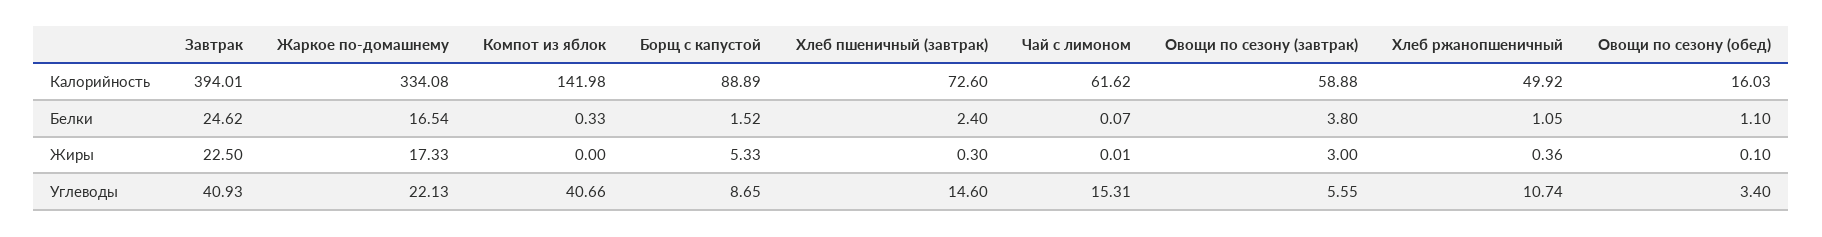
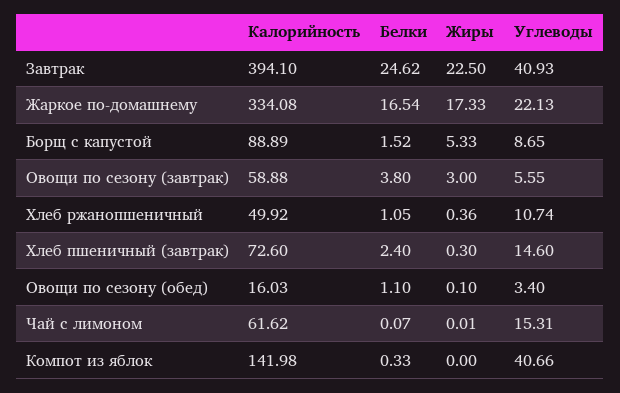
  {
    "Завтрак": {
-     "Калорийность": 394.01,
+     "Калорийность": 394.1,
      "Белки": 24.62,
      "Жиры": 22.5,
      "Углеводы": 40.93
    },
    "Жаркое по-домашнему": {
      "Калорийность": 334.08,
      "Белки": 16.54,
      "Жиры": 17.33,
      "Углеводы": 22.13
    },
    "Компот из яблок": {
      "Калорийность": 141.98,
      "Белки": 0.33,
      "Жиры": 0,
      "Углеводы": 40.66
    },
    "Борщ с капустой": {
      "Калорийность": 88.89,
      "Белки": 1.52,
      "Жиры": 5.33,
      "Углеводы": 8.65
    },
    "Хлеб пшеничный (завтрак)": {
      "Калорийность": 72.6,
      "Белки": 2.4,
      "Жиры": 0.3,
      "Углеводы": 14.6
    },
    "Чай с лимоном": {
      "Калорийность": 61.62,
      "Белки": 0.07,
      "Жиры": 0.01,
      "Углеводы": 15.31
    },
    "Овощи по сезону (завтрак)": {
      "Калорийность": 58.88,
      "Белки": 3.8,
      "Жиры": 3,
      "Углеводы": 5.55
    },
    "Хлеб ржанопшеничный": {
      "Калорийность": 49.92,
      "Белки": 1.05,
      "Жиры": 0.36,
      "Углеводы": 10.74
    },
    "Овощи по сезону (обед)": {
      "Калорийность": 16.03,
      "Белки": 1.1,
      "Жиры": 0.1,
      "Углеводы": 3.4
    }
  }

